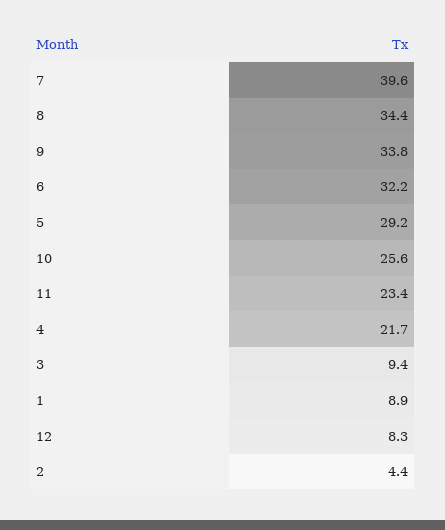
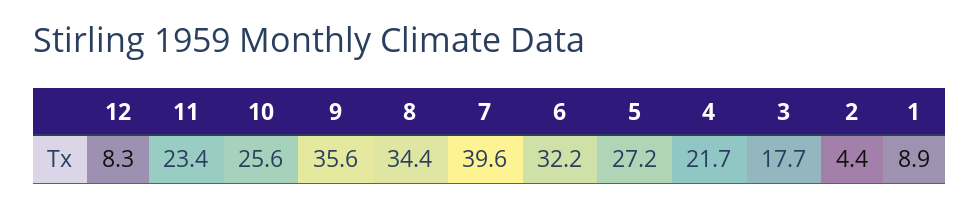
  {
    "7": 39.6,
    "8": 34.4,
-   "9": 33.8,
+   "9": 35.6,
    "6": 32.2,
-   "5": 29.2,
+   "5": 27.2,
    "10": 25.6,
    "11": 23.4,
    "4": 21.7,
-   "3": 9.4,
+   "3": 17.7,
    "1": 8.9,
    "12": 8.3,
    "2": 4.4
  }

